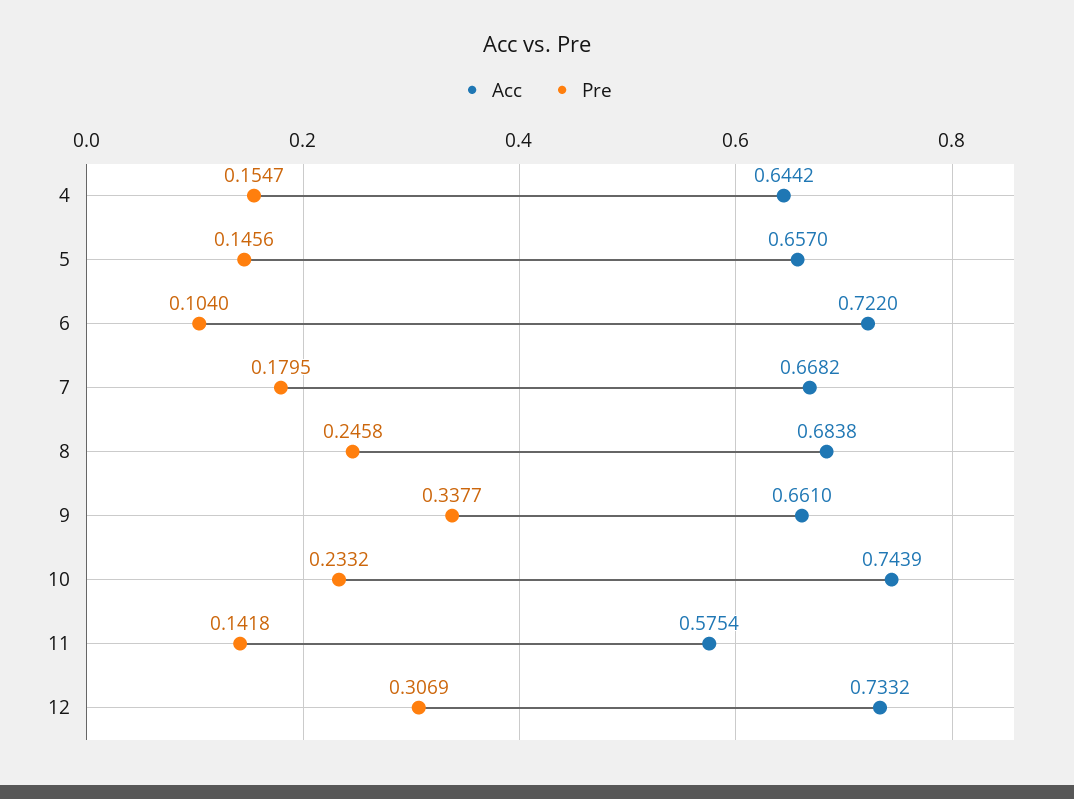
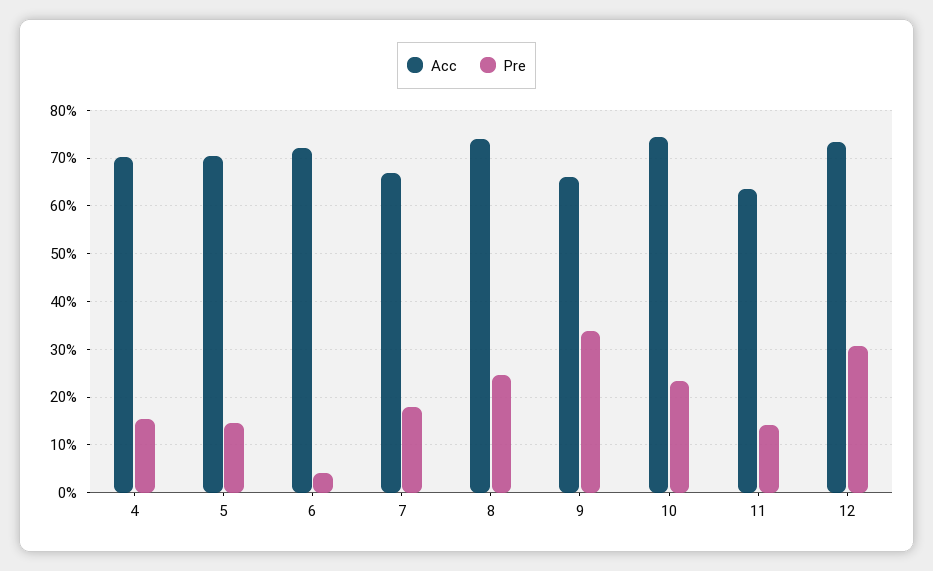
  {
    "Acc": {
-     "4": 0.6442,
+     "4": 0.7,
-     "5": 0.657,
+     "5": 0.7,
      "6": 0.722,
      "7": 0.6682,
-     "8": 0.6838,
+     "8": 0.74,
      "9": 0.661,
      "10": 0.7439,
-     "11": 0.5754,
+     "11": 0.64,
      "12": 0.7332
    },
    "Pre": {
      "4": 0.1547,
      "5": 0.1456,
-     "6": 0.104,
+     "6": 0.04,
      "7": 0.1795,
      "8": 0.2458,
      "9": 0.3377,
      "10": 0.2332,
      "11": 0.1418,
      "12": 0.3069
    }
  }

